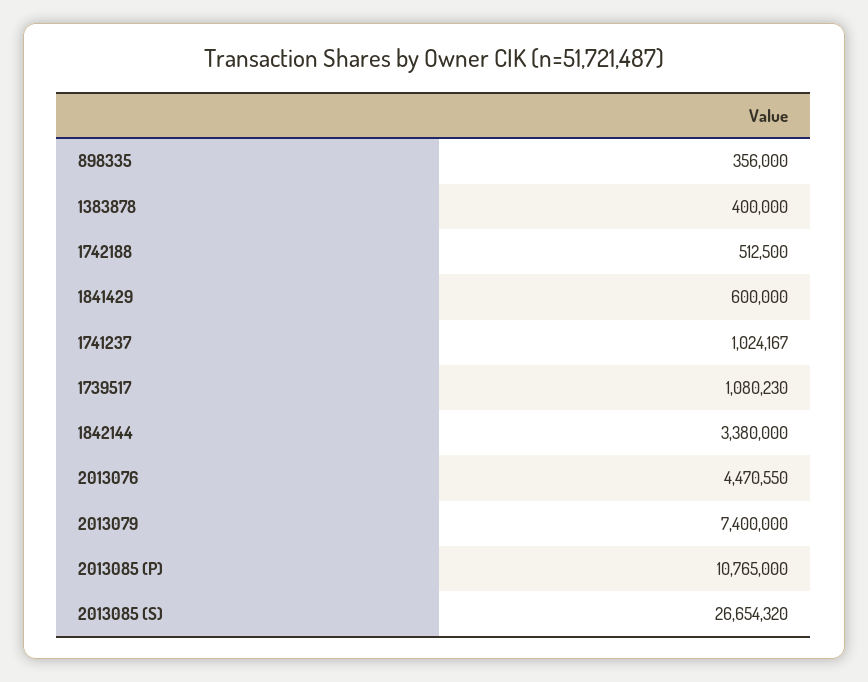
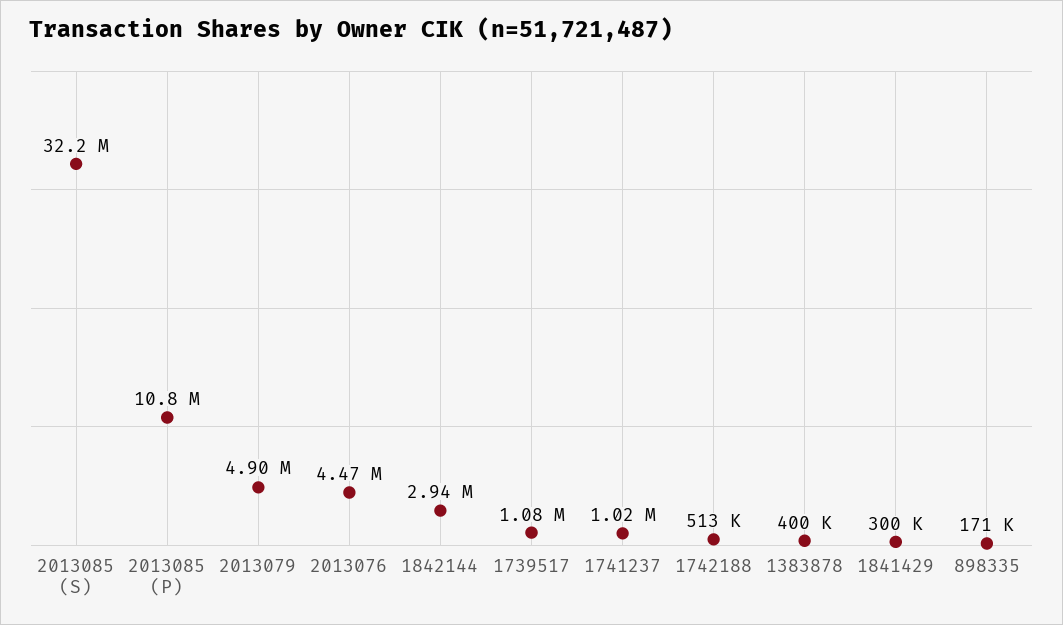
  {
-   "898335": 356000,
+   "898335": 171000,
    "1383878": 400000,
    "1742188": 512500,
-   "1841429": 600000,
+   "1841429": 300000,
    "1741237": 1024167,
    "1739517": 1080230,
-   "1842144": 3380000,
+   "1842144": 2940000,
    "2013076": 4470550,
-   "2013079": 7400000,
+   "2013079": 4900000,
    "2013085 (P)": 10765000,
-   "2013085 (S)": 26654320
+   "2013085 (S)": 32200000
  }

